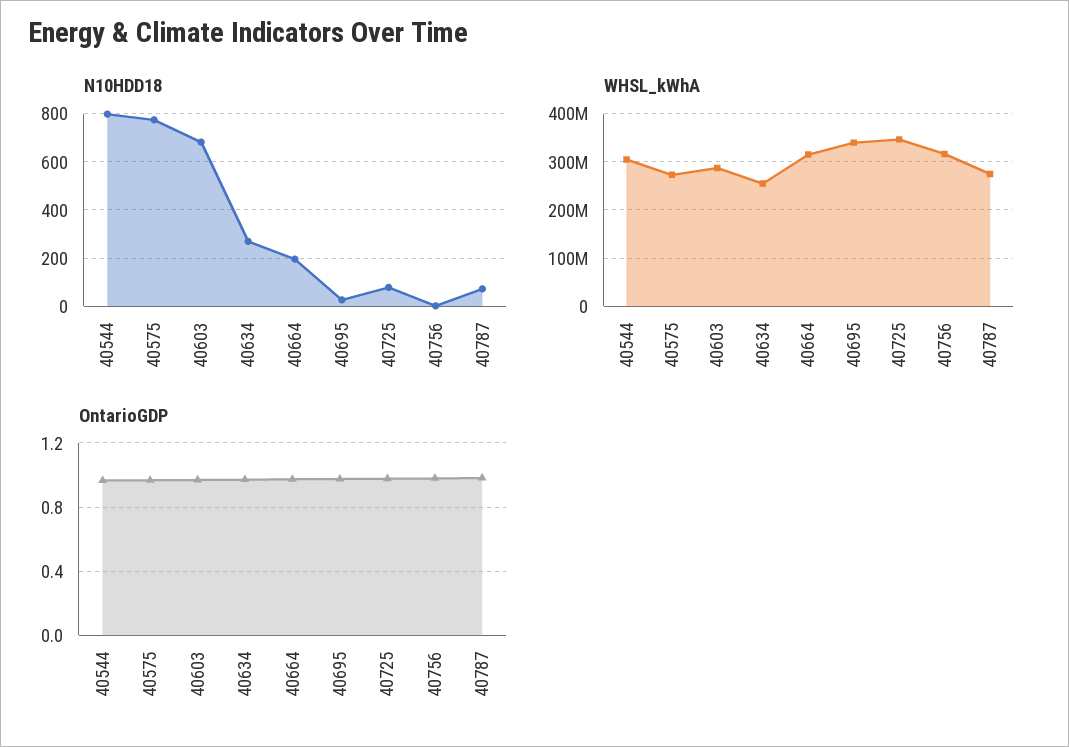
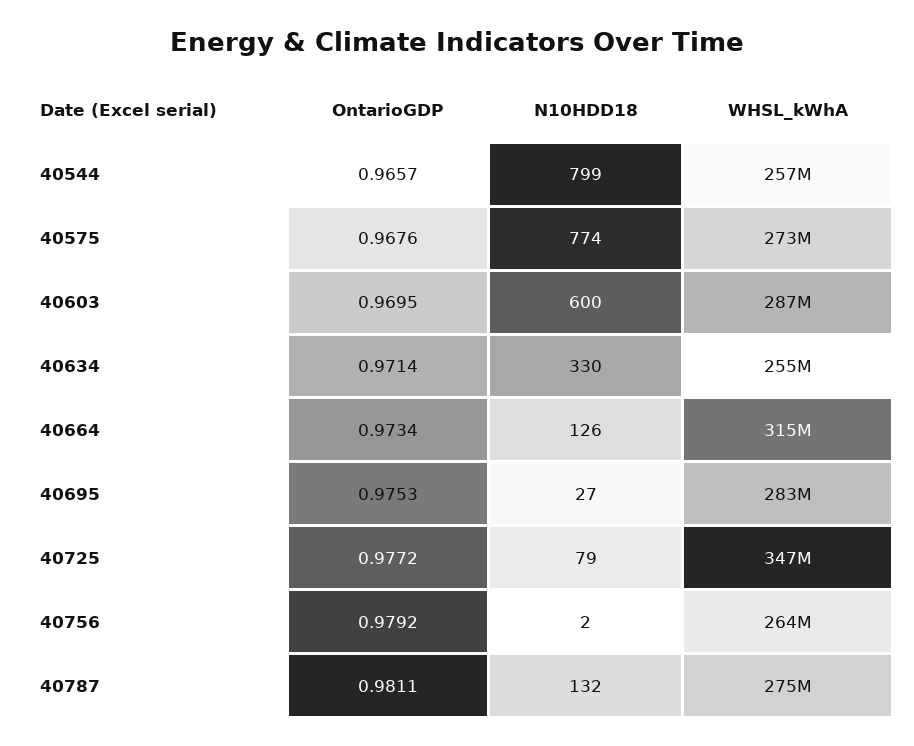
  {
    "N10HDD18": {
      "40544": 799,
      "40575": 774,
-     "40603": 675,
+     "40603": 600,
-     "40634": 275,
+     "40634": 330,
-     "40664": 200,
+     "40664": 126,
      "40695": 27,
      "40725": 79,
      "40756": 2,
-     "40787": 75
+     "40787": 132
    },
    "WHSL_kWhA": {
-     "40544": 300000000,
+     "40544": 257000000,
      "40575": 273000000,
      "40603": 287000000,
      "40634": 255000000,
      "40664": 315000000,
-     "40695": 340000000,
+     "40695": 283000000,
      "40725": 347000000,
-     "40756": 320000000,
+     "40756": 264000000,
      "40787": 275000000
    },
    "OntarioGDP": {
      "40544": 0.9657,
      "40575": 0.9676,
      "40603": 0.9695,
      "40634": 0.9714,
      "40664": 0.9734,
      "40695": 0.9753,
      "40725": 0.9772,
      "40756": 0.9792,
      "40787": 0.9811
    }
  }

